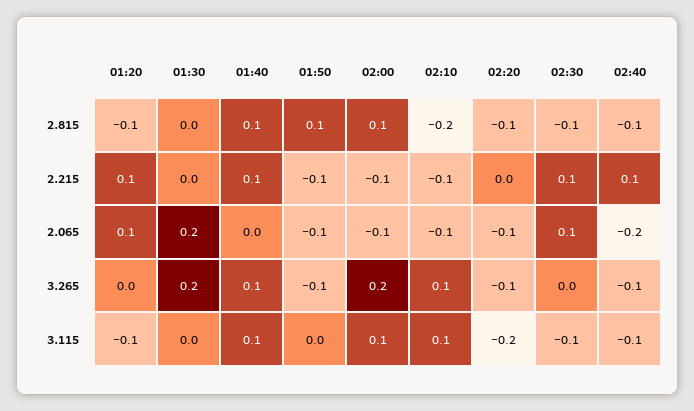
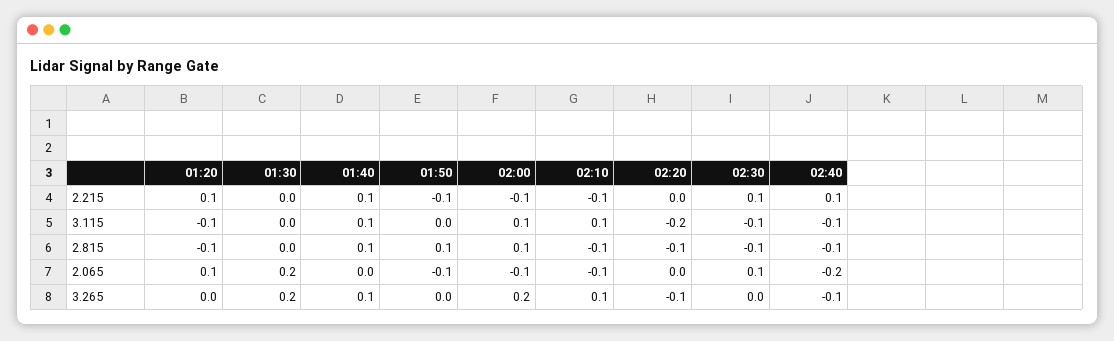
  {
    "01:20": {
      "2.815": -0.1,
      "2.215": 0.1,
      "2.065": 0.1,
      "3.265": 0,
      "3.115": -0.1
    },
    "01:30": {
      "2.815": 0,
      "2.215": 0,
      "2.065": 0.2,
      "3.265": 0.2,
      "3.115": 0
    },
    "01:40": {
      "2.815": 0.1,
      "2.215": 0.1,
      "2.065": 0,
      "3.265": 0.1,
      "3.115": 0.1
    },
    "01:50": {
      "2.815": 0.1,
      "2.215": -0.1,
      "2.065": -0.1,
-     "3.265": -0.1,
+     "3.265": 0,
      "3.115": 0
    },
    "02:00": {
      "2.815": 0.1,
      "2.215": -0.1,
      "2.065": -0.1,
      "3.265": 0.2,
      "3.115": 0.1
    },
    "02:10": {
-     "2.815": -0.2,
+     "2.815": -0.1,
      "2.215": -0.1,
      "2.065": -0.1,
      "3.265": 0.1,
      "3.115": 0.1
    },
    "02:20": {
      "2.815": -0.1,
      "2.215": 0,
-     "2.065": -0.1,
+     "2.065": 0,
      "3.265": -0.1,
      "3.115": -0.2
    },
    "02:30": {
      "2.815": -0.1,
      "2.215": 0.1,
      "2.065": 0.1,
      "3.265": 0,
      "3.115": -0.1
    },
    "02:40": {
      "2.815": -0.1,
      "2.215": 0.1,
      "2.065": -0.2,
      "3.265": -0.1,
      "3.115": -0.1
    }
  }

